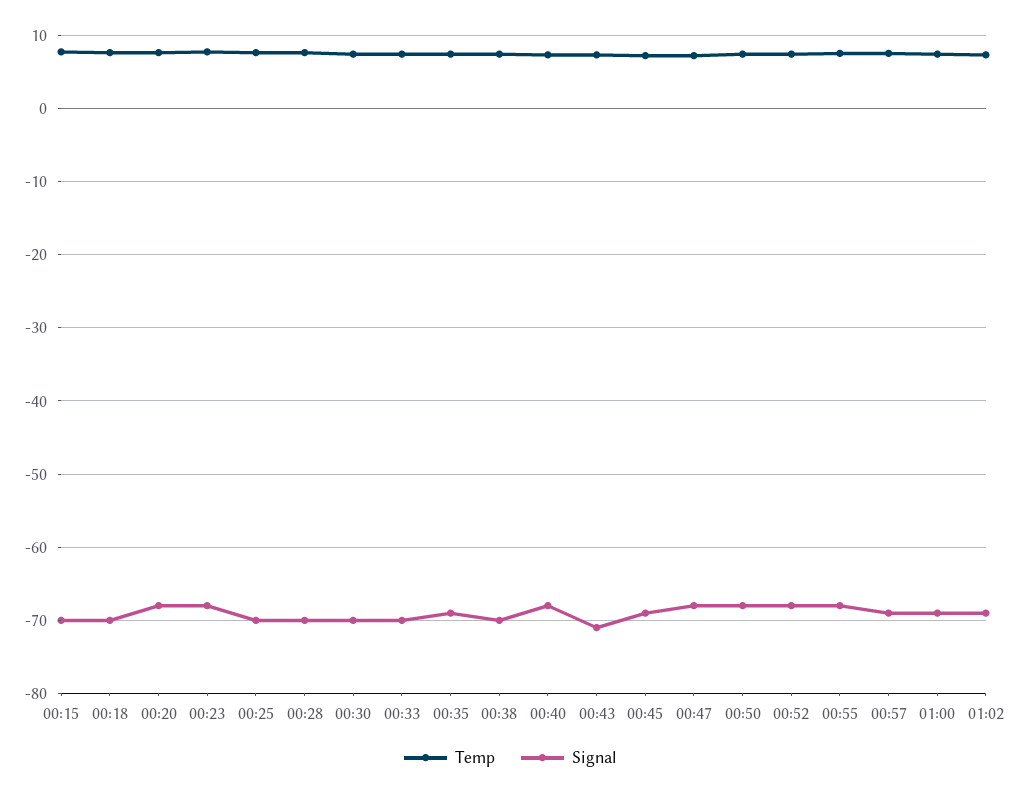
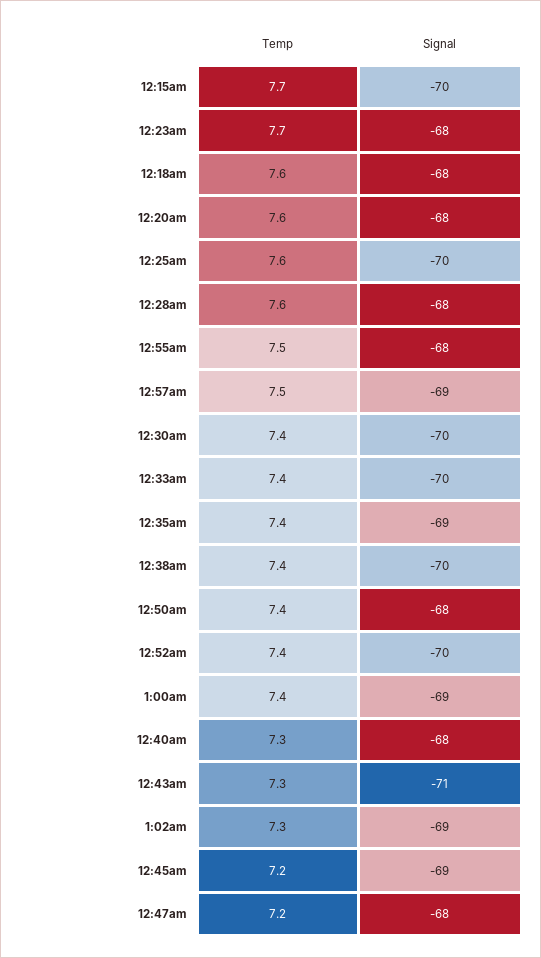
  {
    "Temp": {
      "00:15": 7.7,
      "00:18": 7.6,
      "00:20": 7.6,
      "00:23": 7.7,
      "00:25": 7.6,
      "00:28": 7.6,
      "00:30": 7.4,
      "00:33": 7.4,
      "00:35": 7.4,
      "00:38": 7.4,
      "00:40": 7.3,
      "00:43": 7.3,
      "00:45": 7.2,
      "00:47": 7.2,
      "00:50": 7.4,
      "00:52": 7.4,
      "00:55": 7.5,
      "00:57": 7.5,
      "01:00": 7.4,
      "01:02": 7.3
    },
    "Signal": {
      "00:15": -70,
-     "00:18": -70,
+     "00:18": -68,
      "00:20": -68,
      "00:23": -68,
      "00:25": -70,
-     "00:28": -70,
+     "00:28": -68,
      "00:30": -70,
      "00:33": -70,
      "00:35": -69,
      "00:38": -70,
      "00:40": -68,
      "00:43": -71,
      "00:45": -69,
      "00:47": -68,
      "00:50": -68,
-     "00:52": -68,
+     "00:52": -70,
      "00:55": -68,
      "00:57": -69,
      "01:00": -69,
      "01:02": -69
    }
  }

